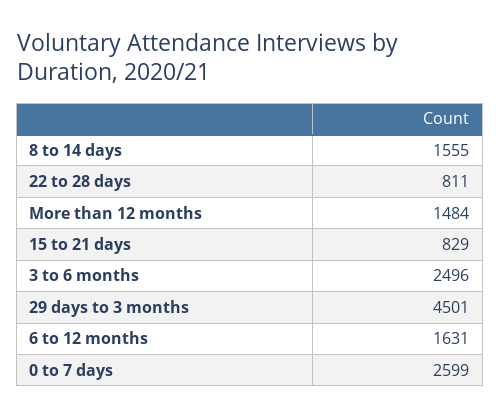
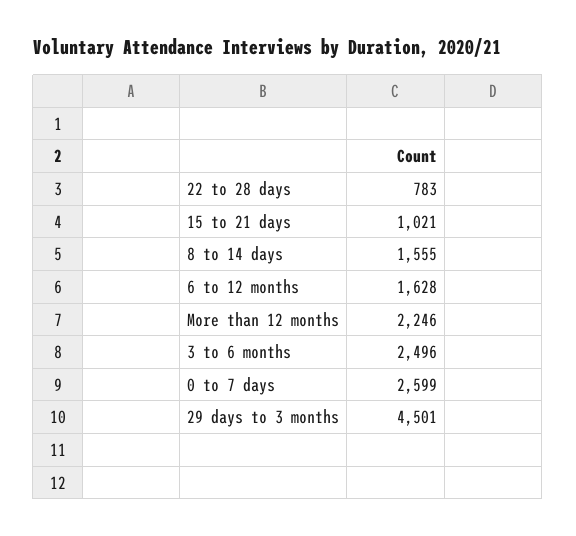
  {
    "8 to 14 days": 1555,
-   "22 to 28 days": 811,
+   "22 to 28 days": 783,
-   "More than 12 months": 1484,
+   "More than 12 months": 2246,
-   "15 to 21 days": 829,
+   "15 to 21 days": 1021,
    "3 to 6 months": 2496,
    "29 days to 3 months": 4501,
-   "6 to 12 months": 1631,
+   "6 to 12 months": 1628,
    "0 to 7 days": 2599
  }

